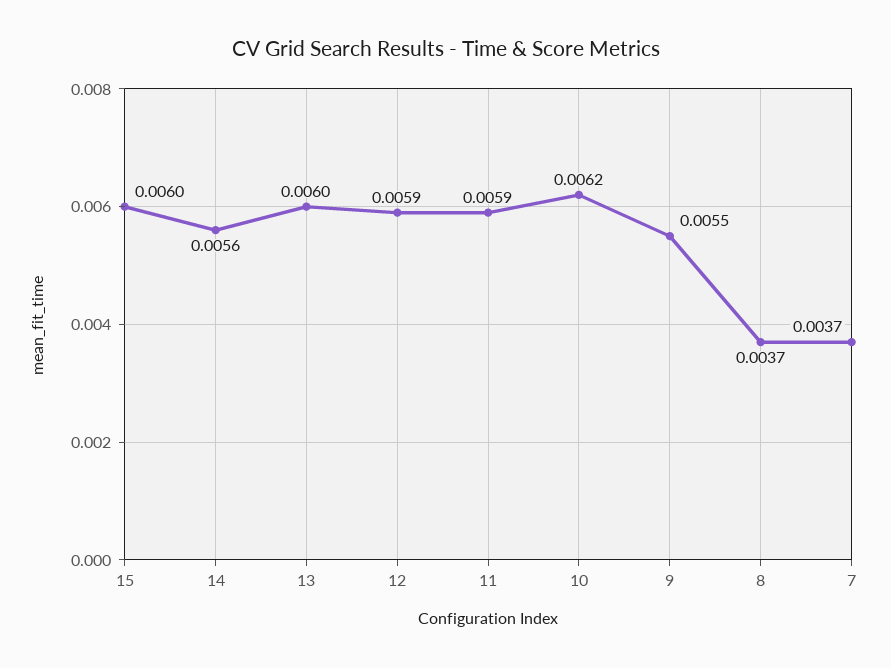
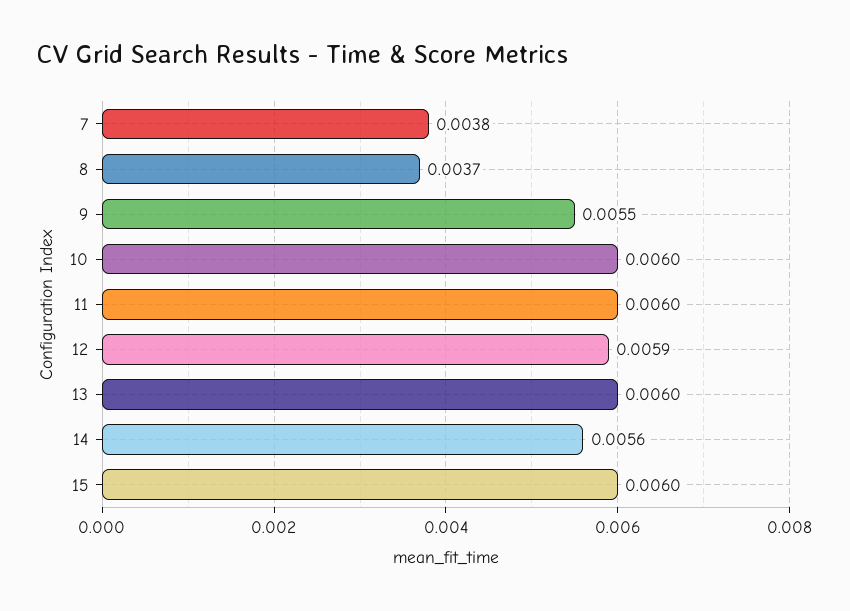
  {
    "15": 0.006,
    "14": 0.0056,
    "13": 0.006,
    "12": 0.0059,
-   "11": 0.0059,
+   "11": 0.006,
-   "10": 0.0062,
+   "10": 0.006,
    "9": 0.0055,
    "8": 0.0037,
-   "7": 0.0037
+   "7": 0.0038
  }

